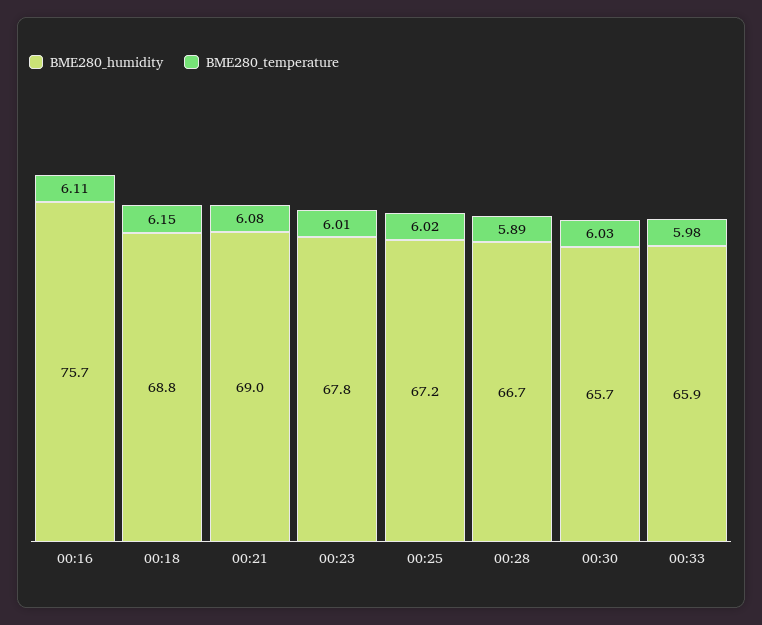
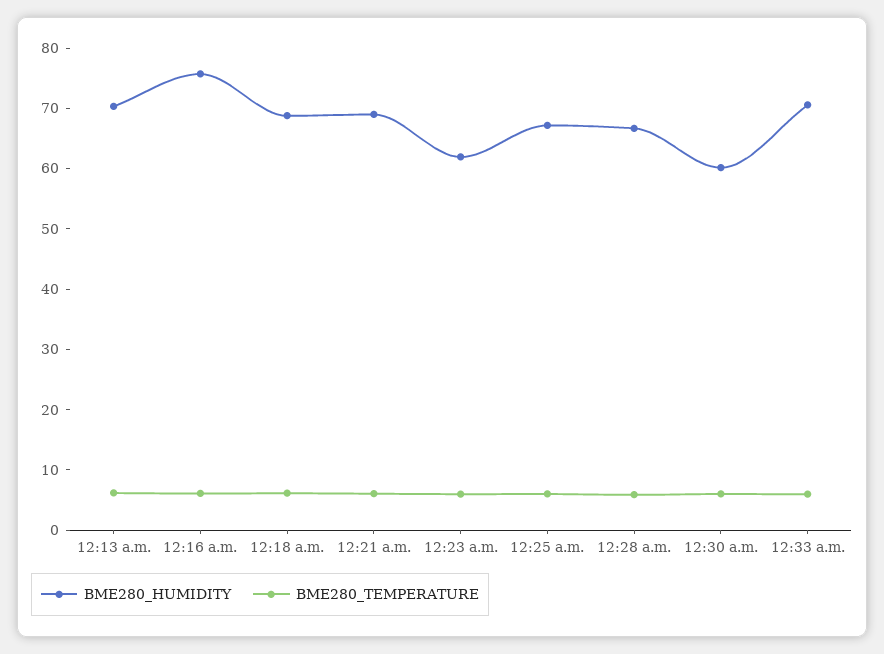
  {
    "BME280_humidity": {
      "00:16": 75.7,
      "00:18": 68.8,
      "00:21": 69,
-     "00:23": 67.8,
+     "00:23": 62,
      "00:25": 67.2,
      "00:28": 66.7,
-     "00:30": 65.7,
+     "00:30": 60,
-     "00:33": 65.9
+     "00:33": 70,
+     "12:13 a.m.": 70
    },
    "BME280_temperature": {
      "00:16": 6.11,
      "00:18": 6.15,
      "00:21": 6.08,
      "00:23": 6.01,
      "00:25": 6.02,
      "00:28": 5.89,
      "00:30": 6.03,
-     "00:33": 5.98
+     "00:33": 5.98,
+     "12:13 a.m.": 6
    }
  }

